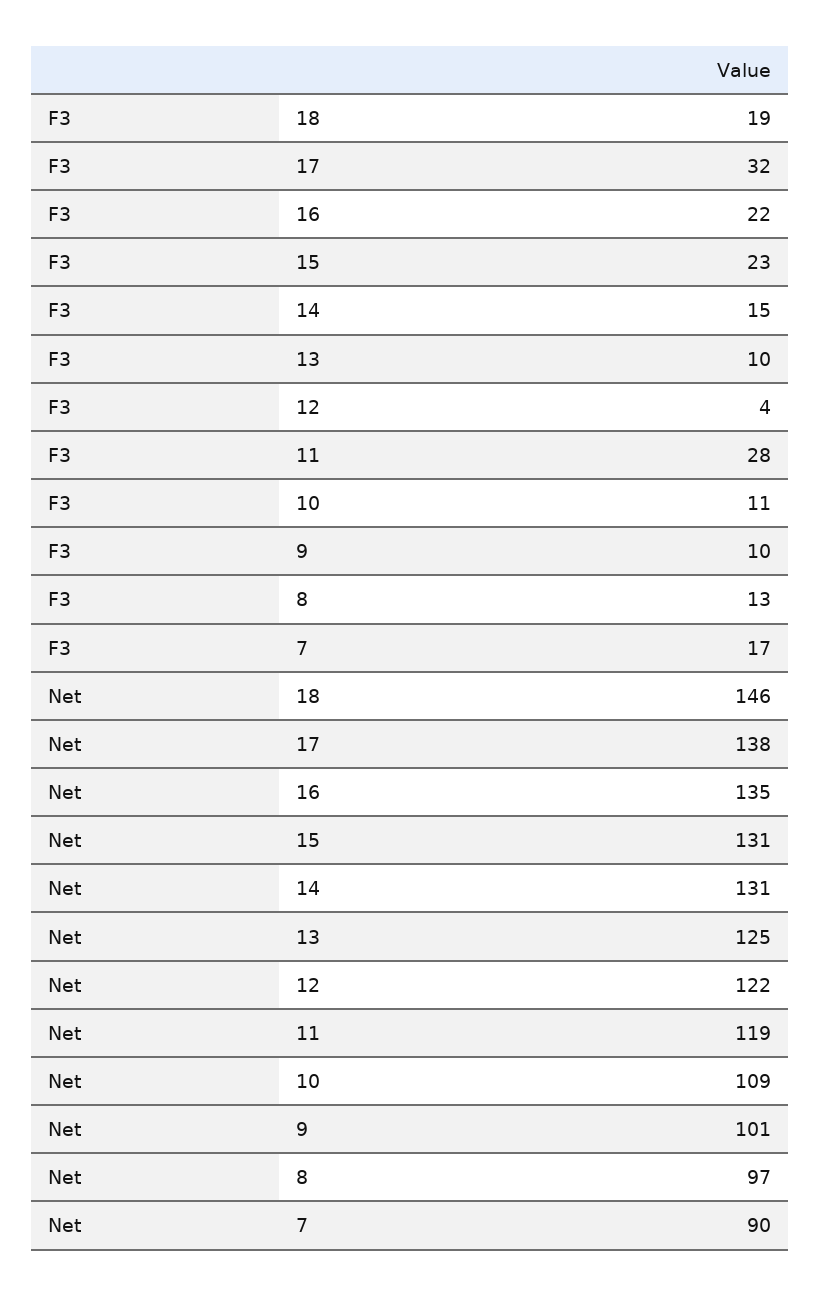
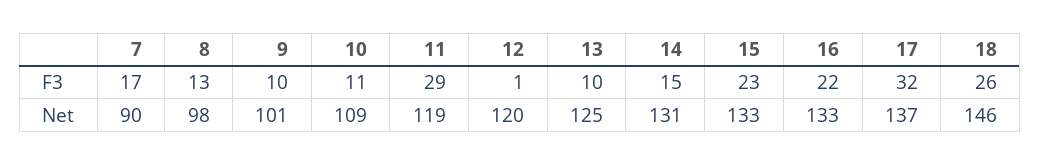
  {
    "F3": {
-     "18": 19,
+     "18": 26,
      "17": 32,
      "16": 22,
      "15": 23,
      "14": 15,
      "13": 10,
-     "12": 4,
+     "12": 1,
-     "11": 28,
+     "11": 29,
      "10": 11,
      "9": 10,
      "8": 13,
      "7": 17
    },
    "Net": {
      "18": 146,
-     "17": 138,
+     "17": 137,
-     "16": 135,
+     "16": 133,
-     "15": 131,
+     "15": 133,
      "14": 131,
      "13": 125,
-     "12": 122,
+     "12": 120,
      "11": 119,
      "10": 109,
      "9": 101,
-     "8": 97,
+     "8": 98,
      "7": 90
    }
  }

